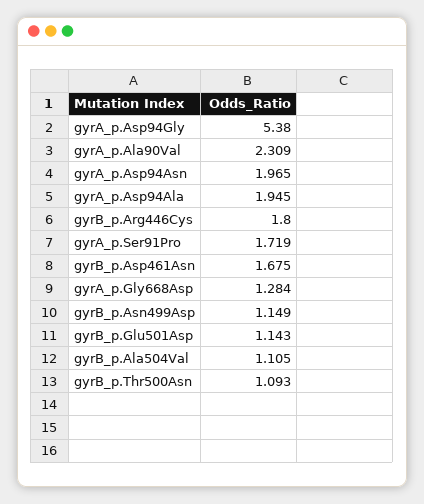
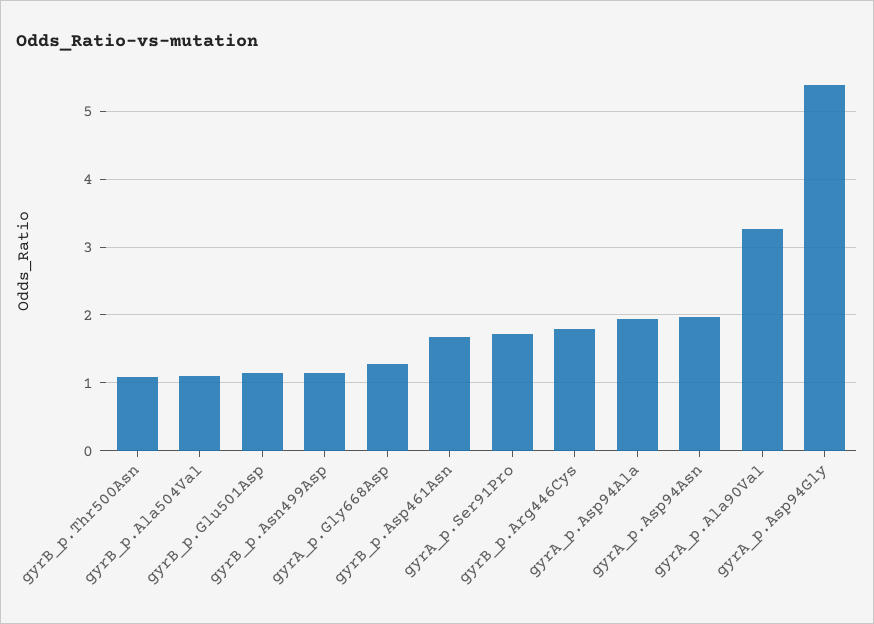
  {
    "gyrA_p.Asp94Gly": 5.38,
-   "gyrA_p.Ala90Val": 2.309,
+   "gyrA_p.Ala90Val": 3.3,
    "gyrA_p.Asp94Asn": 1.965,
    "gyrA_p.Asp94Ala": 1.945,
    "gyrB_p.Arg446Cys": 1.8,
    "gyrA_p.Ser91Pro": 1.719,
    "gyrB_p.Asp461Asn": 1.675,
    "gyrA_p.Gly668Asp": 1.284,
    "gyrB_p.Asn499Asp": 1.149,
    "gyrB_p.Glu501Asp": 1.143,
    "gyrB_p.Ala504Val": 1.105,
    "gyrB_p.Thr500Asn": 1.093
  }

